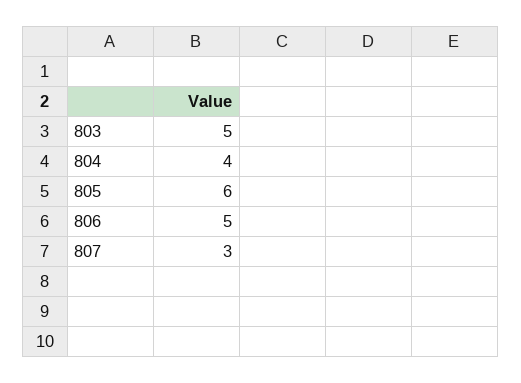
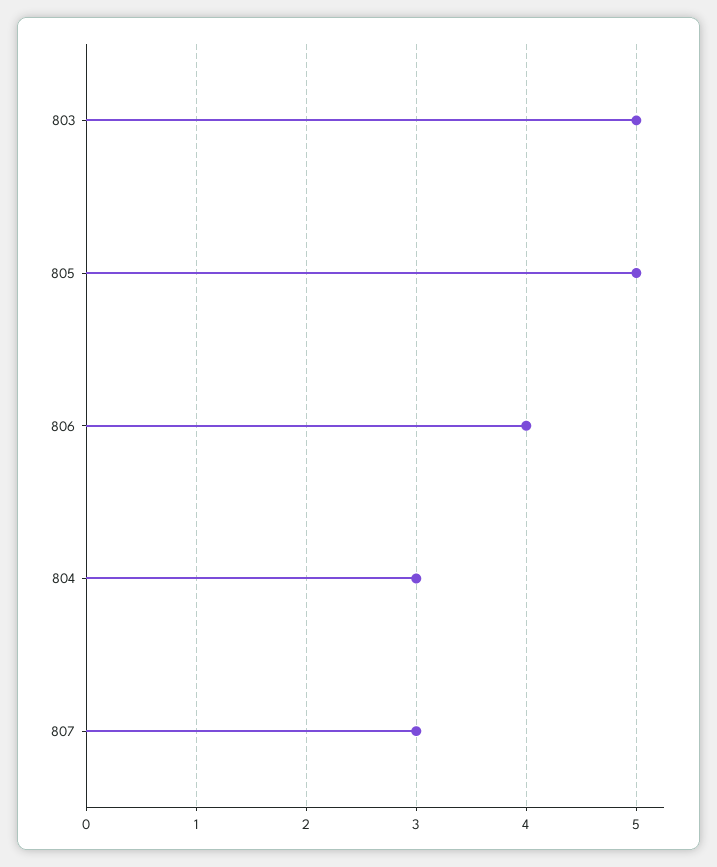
  {
    "803": 5,
-   "804": 4,
+   "804": 3,
-   "805": 6,
+   "805": 5,
-   "806": 5,
+   "806": 4,
    "807": 3
  }

